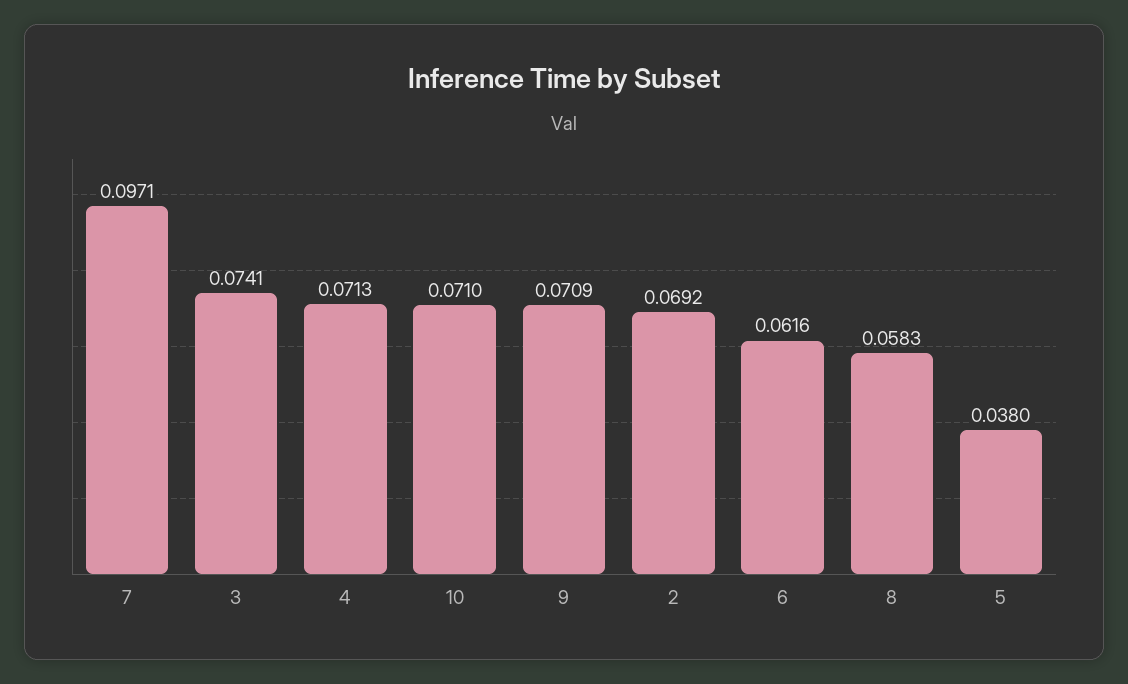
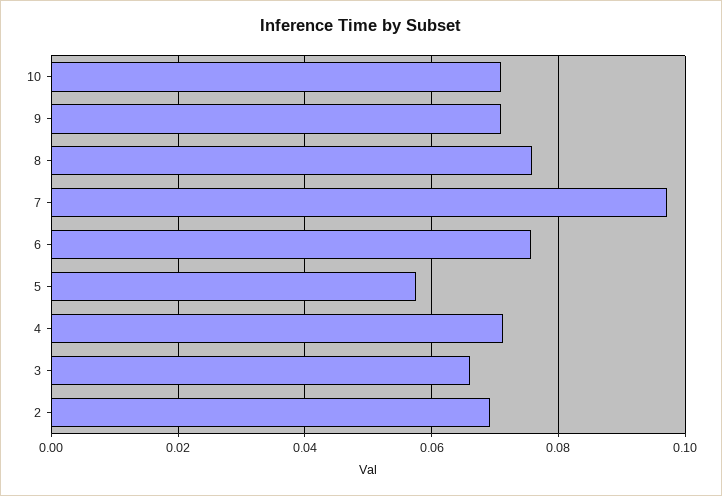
  {
    "7": 0.0971,
-   "3": 0.0741,
+   "3": 0.066,
    "4": 0.0713,
    "10": 0.071,
    "9": 0.0709,
    "2": 0.0692,
-   "6": 0.0616,
+   "6": 0.076,
-   "8": 0.0583,
+   "8": 0.076,
-   "5": 0.038
+   "5": 0.058
  }

